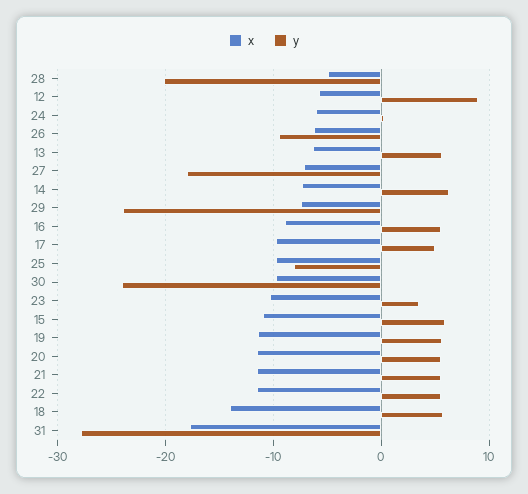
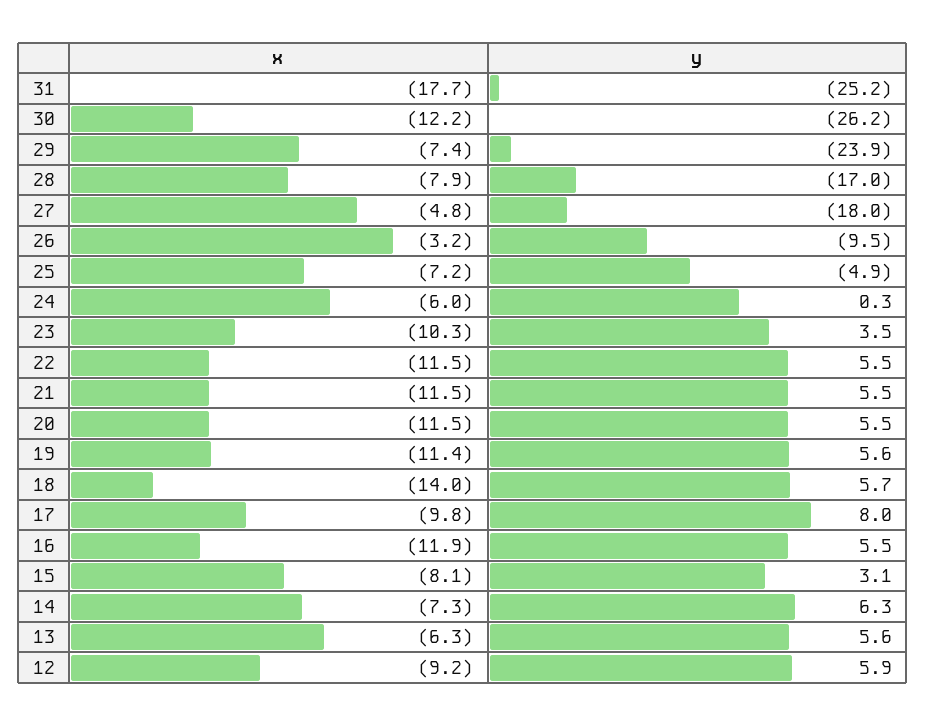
  {
    "x": {
-     "28": -5,
+     "28": -7.9,
-     "12": -6,
+     "12": -9.2,
      "24": -6,
-     "26": -6,
+     "26": -3.2,
      "13": -6.3,
-     "27": -7,
+     "27": -4.8,
      "14": -7.3,
      "29": -7.4,
-     "16": -9,
+     "16": -11.9,
      "17": -9.8,
-     "25": -10,
+     "25": -7.2,
-     "30": -10,
+     "30": -12.2,
      "23": -10.3,
-     "15": -11,
+     "15": -8.1,
      "19": -11.4,
      "20": -11.5,
      "21": -11.5,
      "22": -11.5,
      "18": -14,
      "31": -17.7
    },
    "y": {
-     "28": -20,
+     "28": -17,
-     "12": 9,
+     "12": 5.9,
      "24": 0.3,
      "26": -9.5,
      "13": 5.6,
      "27": -18,
      "14": 6.3,
      "29": -23.9,
      "16": 5.5,
-     "17": 5,
+     "17": 8,
-     "25": -8,
+     "25": -4.9,
-     "30": -24,
+     "30": -26.2,
      "23": 3.5,
-     "15": 6,
+     "15": 3.1,
      "19": 5.6,
      "20": 5.5,
      "21": 5.5,
      "22": 5.5,
      "18": 5.7,
-     "31": -28
+     "31": -25.2
    }
  }

